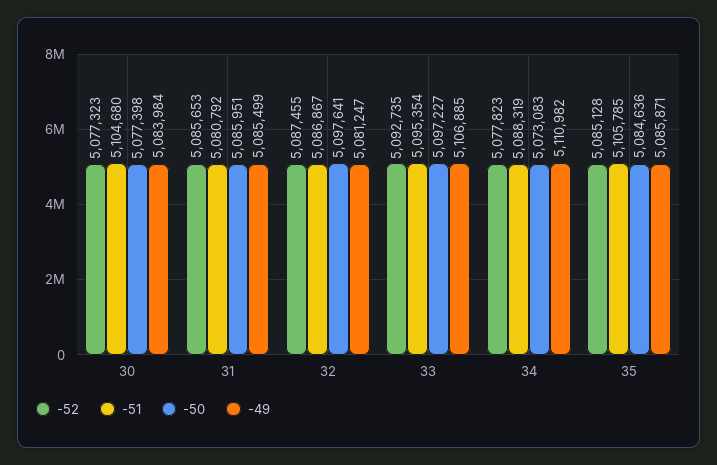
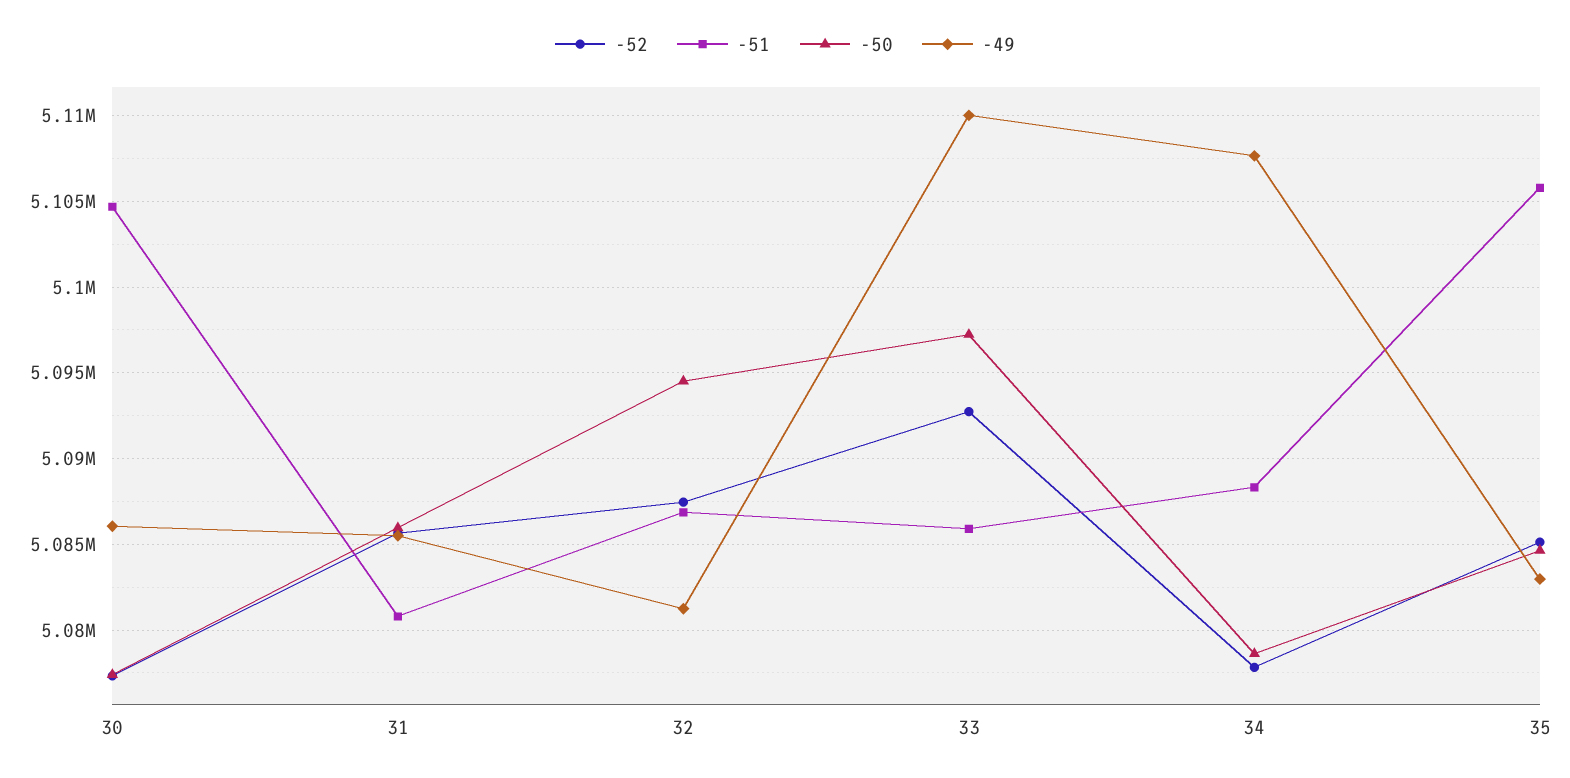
  {
    "-52": {
      "30": 5077323,
      "31": 5085653,
      "32": 5087455,
      "33": 5092735,
      "34": 5077823,
      "35": 5085128
    },
    "-51": {
      "30": 5104680,
      "31": 5080792,
      "32": 5086867,
-     "33": 5095354,
+     "33": 5086000,
      "34": 5088319,
      "35": 5105785
    },
    "-50": {
      "30": 5077398,
      "31": 5085951,
-     "32": 5097641,
+     "32": 5094500,
      "33": 5097227,
-     "34": 5073083,
+     "34": 5078500,
      "35": 5084636
    },
    "-49": {
-     "30": 5083984,
+     "30": 5086000,
      "31": 5085499,
      "32": 5081247,
-     "33": 5106885,
+     "33": 5110000,
-     "34": 5110982,
+     "34": 5107500,
-     "35": 5085871
+     "35": 5083000
    }
  }

